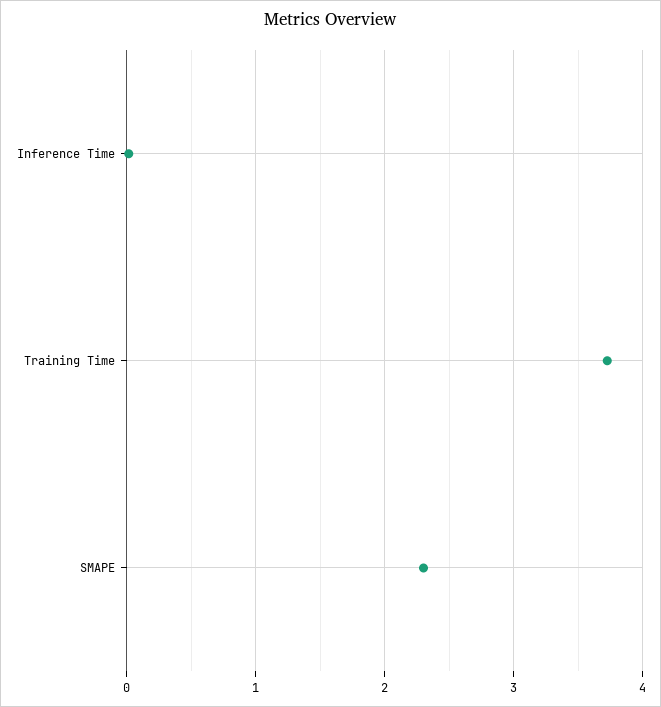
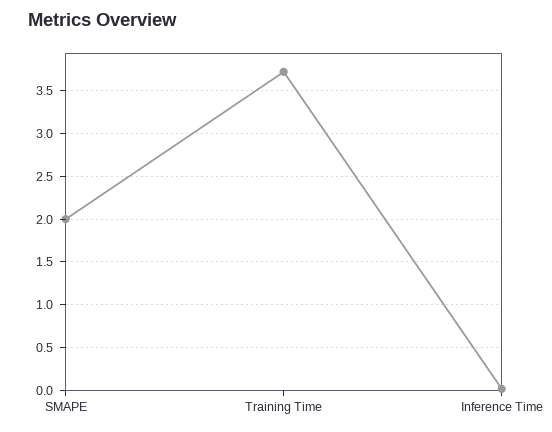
  {
    "Inference Time": 0,
    "Training Time": 3.7,
-   "SMAPE": 2.3
+   "SMAPE": 2
  }

